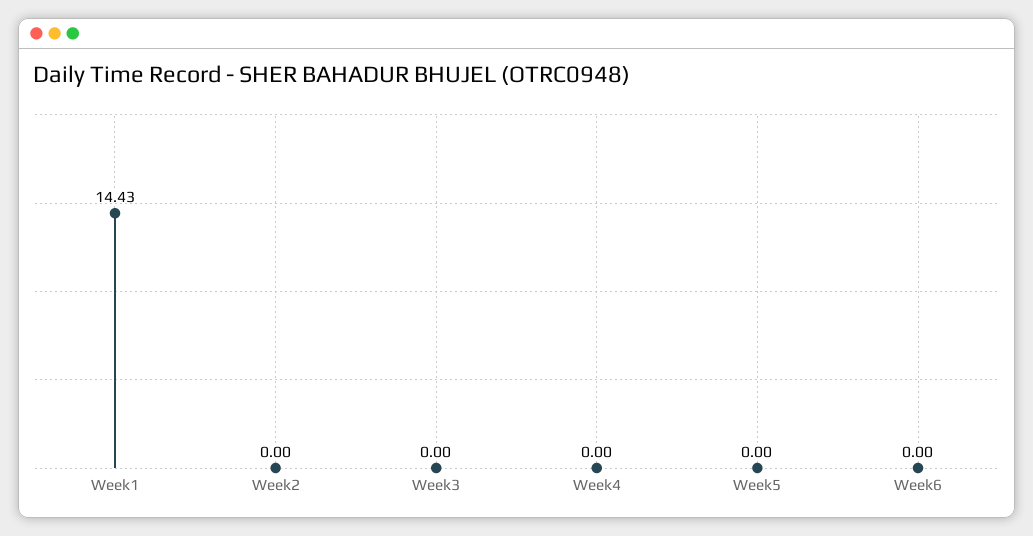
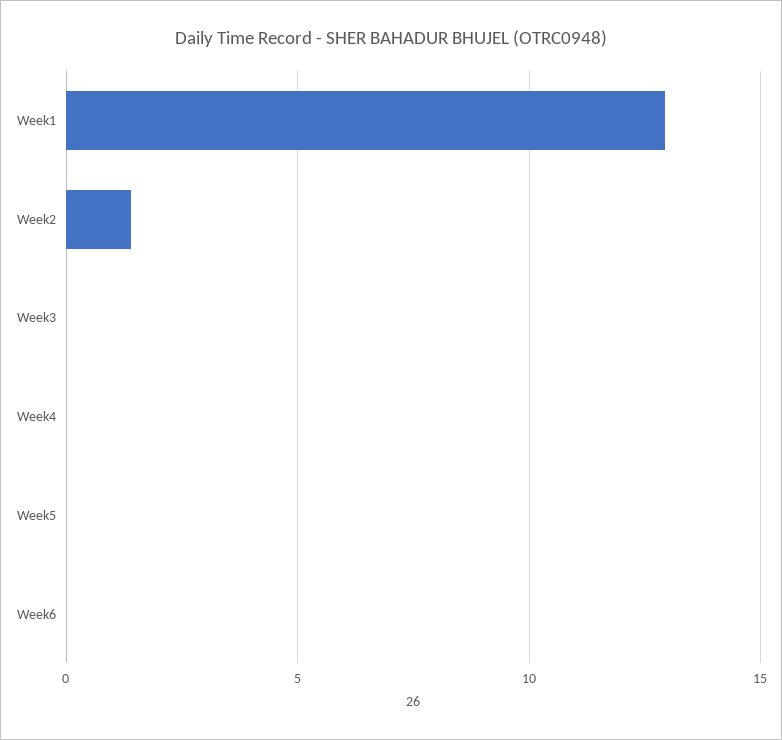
  {
-   "Week1": 14.43,
+   "Week1": 13,
-   "Week2": 0,
+   "Week2": 1.5,
    "Week3": 0,
    "Week4": 0,
    "Week5": 0,
    "Week6": 0
  }

